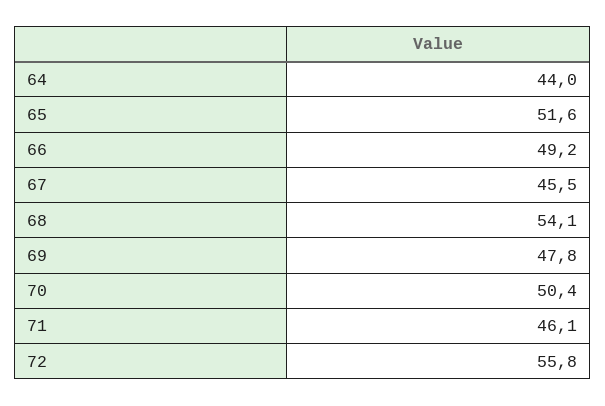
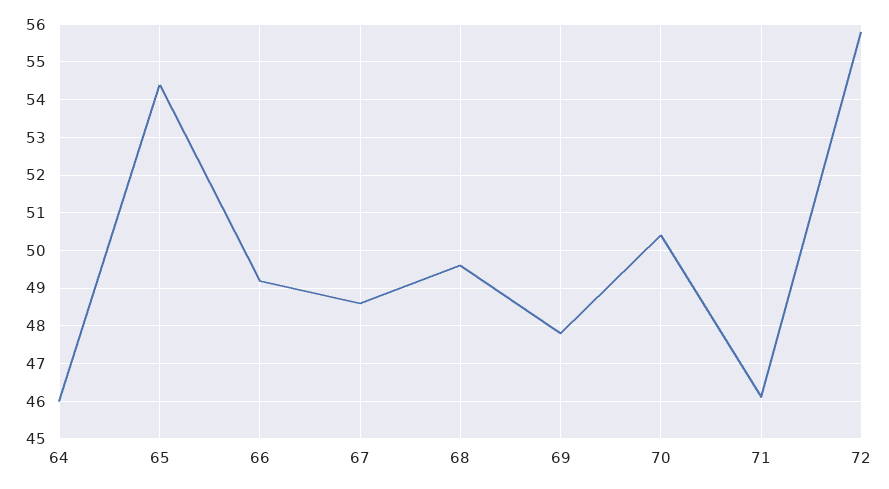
  {
-   "64": 44,
+   "64": 46,
-   "65": 51.6,
+   "65": 54.5,
    "66": 49.2,
-   "67": 45.5,
+   "67": 48.5,
-   "68": 54.1,
+   "68": 49.5,
    "69": 47.8,
    "70": 50.4,
    "71": 46.1,
    "72": 55.8
  }

